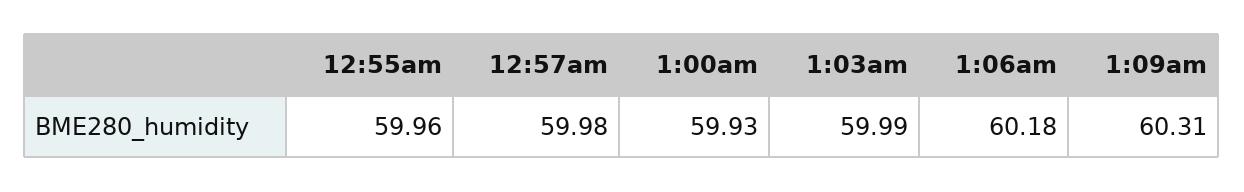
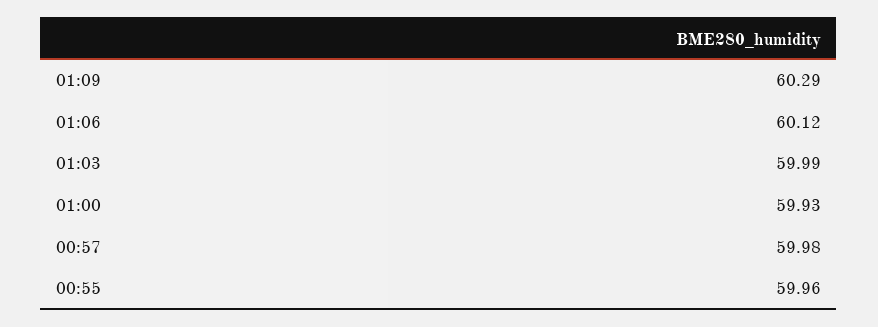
  {
    "12:55am": 59.96,
    "12:57am": 59.98,
    "1:00am": 59.93,
    "1:03am": 59.99,
-   "1:06am": 60.18,
+   "1:06am": 60.12,
-   "1:09am": 60.31
+   "1:09am": 60.29
  }

